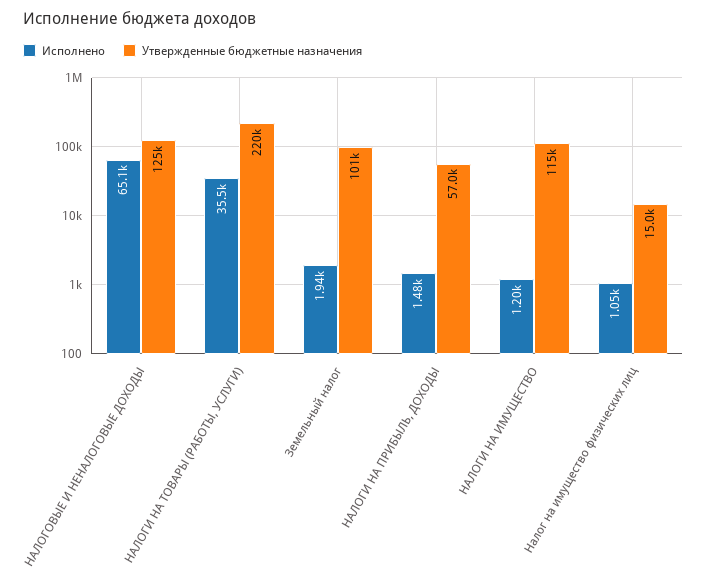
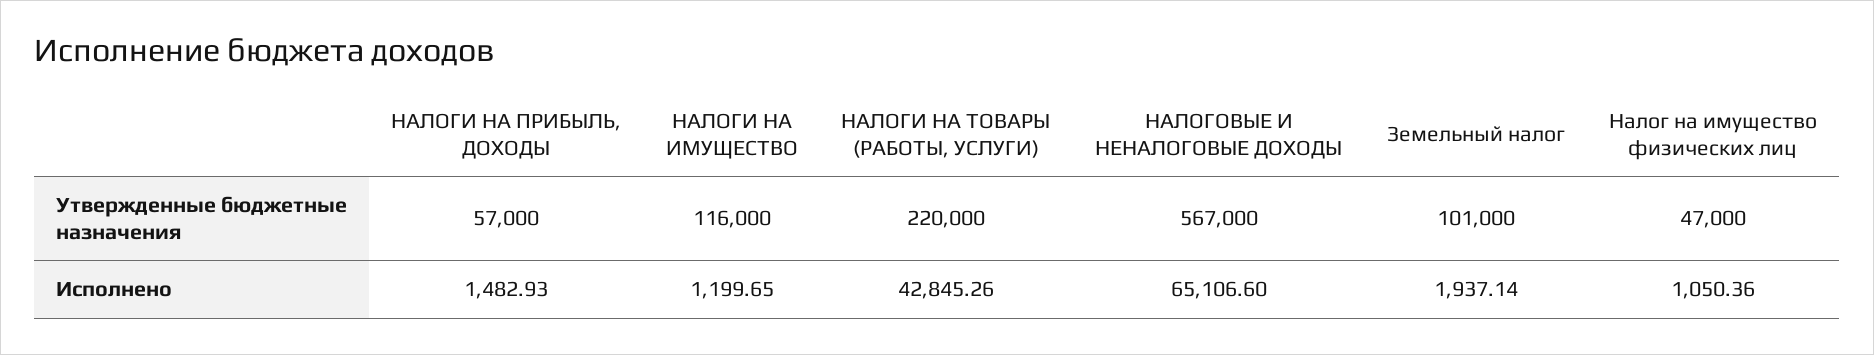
  {
    "Исполнено": {
      "НАЛОГОВЫЕ И НЕНАЛОГОВЫЕ ДОХОДЫ": 65106.6,
-     "НАЛОГИ НА ТОВАРЫ (РАБОТЫ, УСЛУГИ)": 35500,
+     "НАЛОГИ НА ТОВАРЫ (РАБОТЫ, УСЛУГИ)": 42845.26,
      "Земельный налог": 1937.14,
      "НАЛОГИ НА ПРИБЫЛЬ, ДОХОДЫ": 1482.93,
      "НАЛОГИ НА ИМУЩЕСТВО": 1199.65,
      "Налог на имущество физических лиц": 1050.36
    },
    "Утвержденные бюджетные назначения": {
-     "НАЛОГОВЫЕ И НЕНАЛОГОВЫЕ ДОХОДЫ": 125000,
+     "НАЛОГОВЫЕ И НЕНАЛОГОВЫЕ ДОХОДЫ": 567000,
      "НАЛОГИ НА ТОВАРЫ (РАБОТЫ, УСЛУГИ)": 220000,
      "Земельный налог": 101000,
      "НАЛОГИ НА ПРИБЫЛЬ, ДОХОДЫ": 57000,
-     "НАЛОГИ НА ИМУЩЕСТВО": 115000,
+     "НАЛОГИ НА ИМУЩЕСТВО": 116000,
-     "Налог на имущество физических лиц": 15000
+     "Налог на имущество физических лиц": 47000
    }
  }

